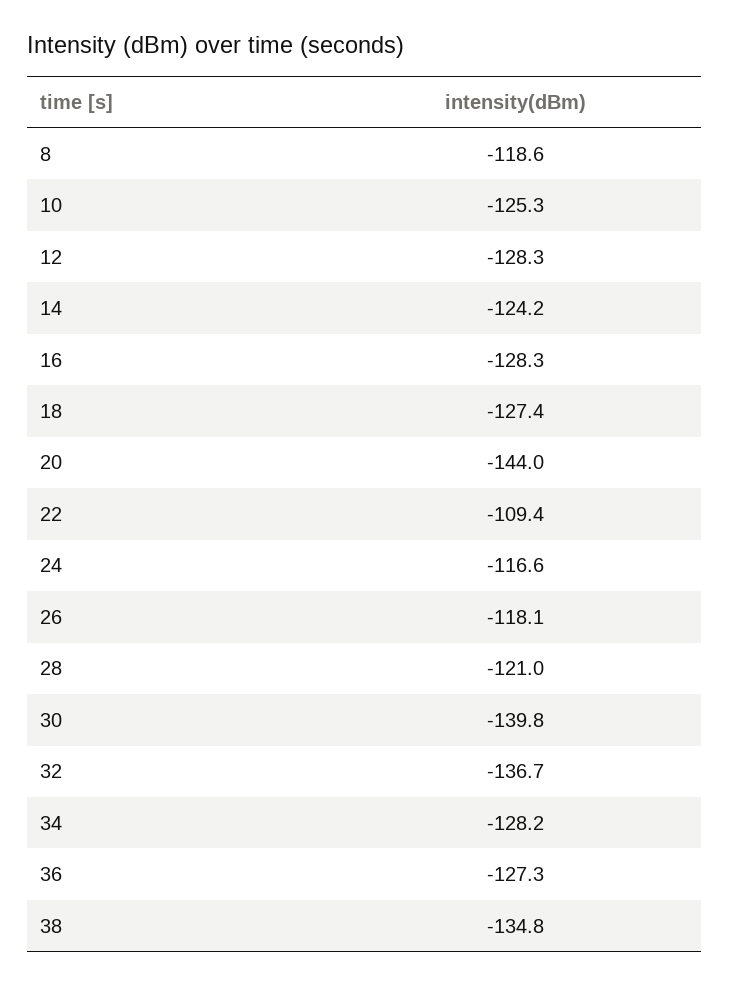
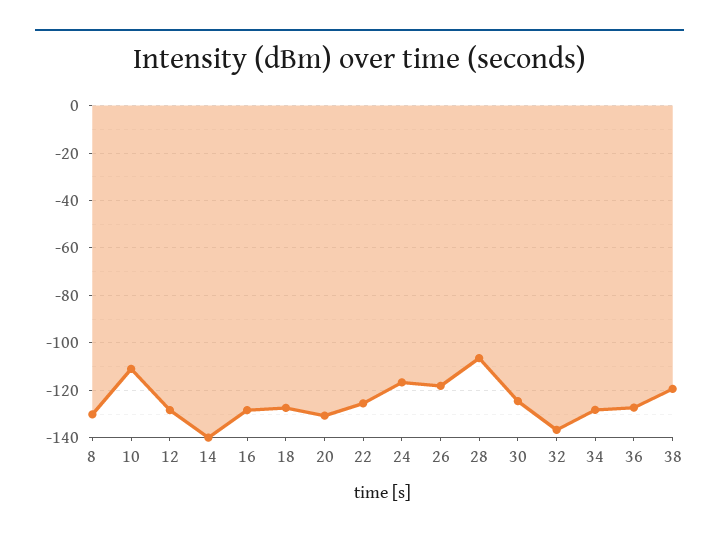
  {
-   "8": -118.6,
+   "8": -130,
-   "10": -125.3,
+   "10": -110,
    "12": -128.3,
-   "14": -124.2,
+   "14": -140,
    "16": -128.3,
    "18": -127.4,
-   "20": -144,
+   "20": -130,
-   "22": -109.4,
+   "22": -125,
    "24": -116.6,
    "26": -118.1,
-   "28": -121,
+   "28": -105,
-   "30": -139.8,
+   "30": -125,
    "32": -136.7,
    "34": -128.2,
    "36": -127.3,
-   "38": -134.8
+   "38": -120
  }

